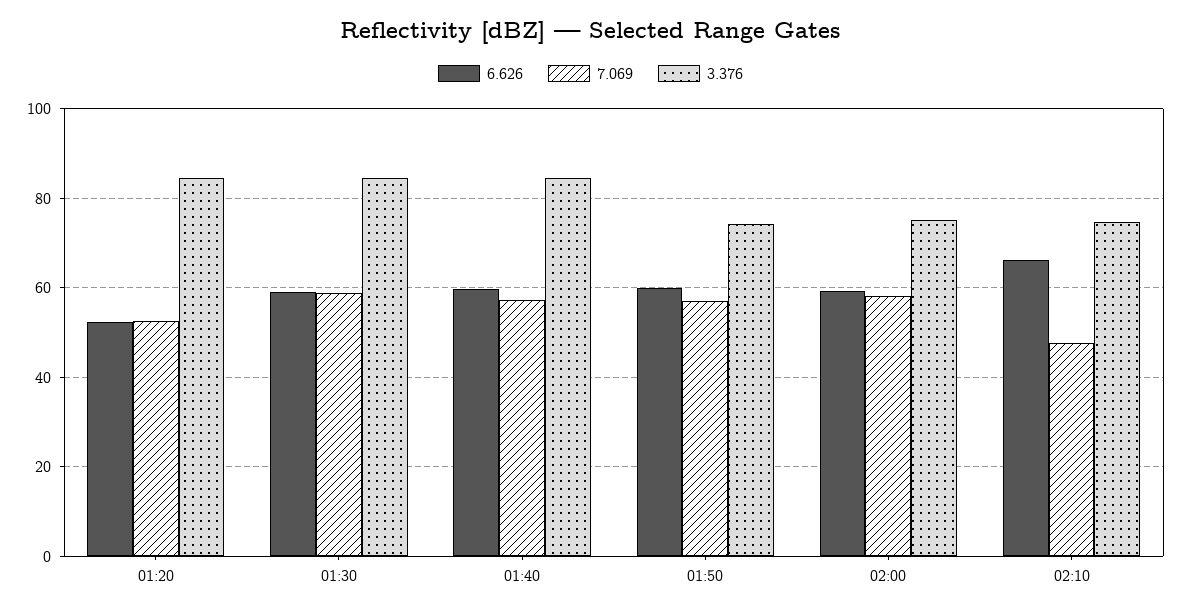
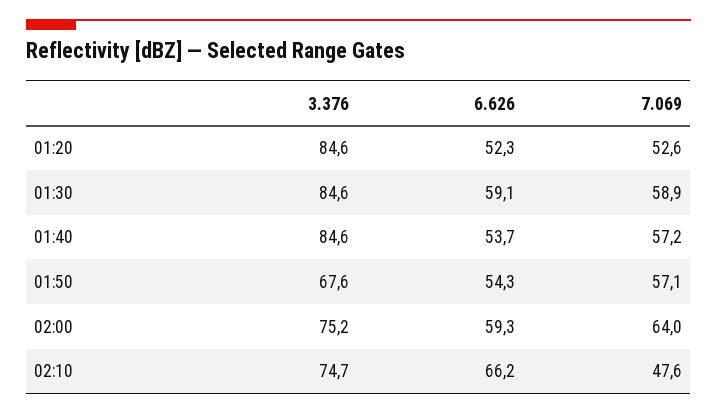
  {
    "6.626": {
      "01:20": 52.3,
      "01:30": 59.1,
-     "01:40": 60,
+     "01:40": 53.7,
-     "01:50": 60,
+     "01:50": 54.3,
      "02:00": 59.3,
      "02:10": 66.2
    },
    "7.069": {
      "01:20": 52.6,
      "01:30": 58.9,
      "01:40": 57.2,
      "01:50": 57.1,
-     "02:00": 58,
+     "02:00": 64,
      "02:10": 47.6
    },
    "3.376": {
      "01:20": 84.6,
      "01:30": 84.6,
      "01:40": 84.6,
-     "01:50": 74,
+     "01:50": 67.6,
      "02:00": 75.2,
      "02:10": 74.7
    }
  }

